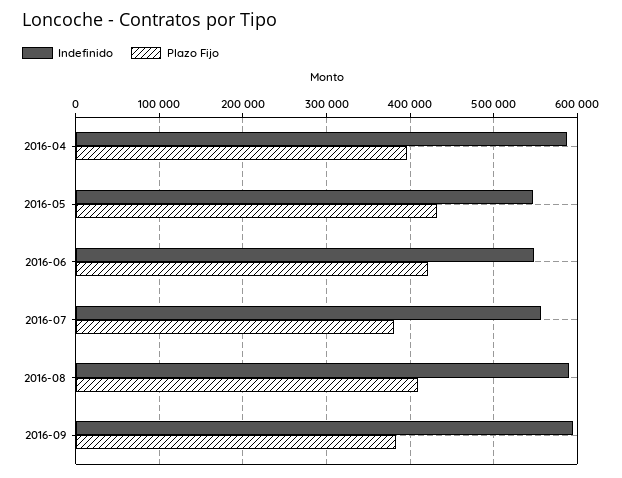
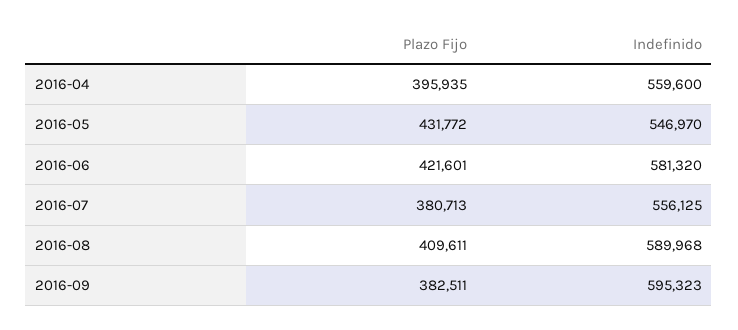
  {
    "Indefinido": {
-     "2016-04": 590000,
+     "2016-04": 559600,
      "2016-05": 546970,
-     "2016-06": 550000,
+     "2016-06": 581320,
      "2016-07": 556125,
      "2016-08": 589968,
      "2016-09": 595323
    },
    "Plazo Fijo": {
      "2016-04": 395935,
      "2016-05": 431772,
      "2016-06": 421601,
      "2016-07": 380713,
      "2016-08": 409611,
      "2016-09": 382511
    }
  }

